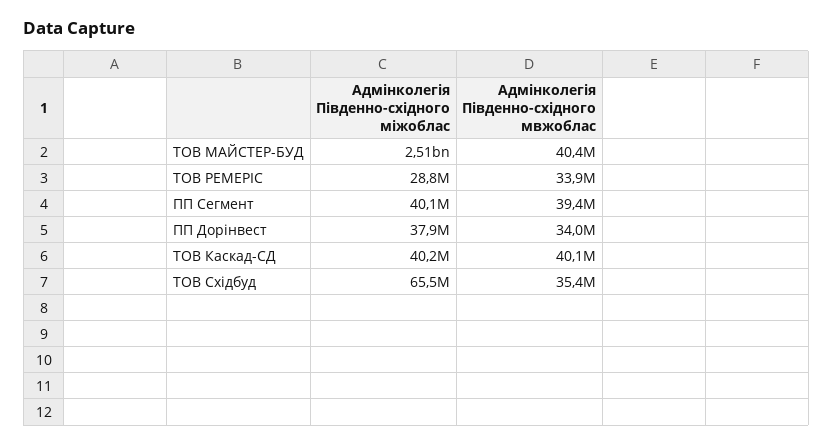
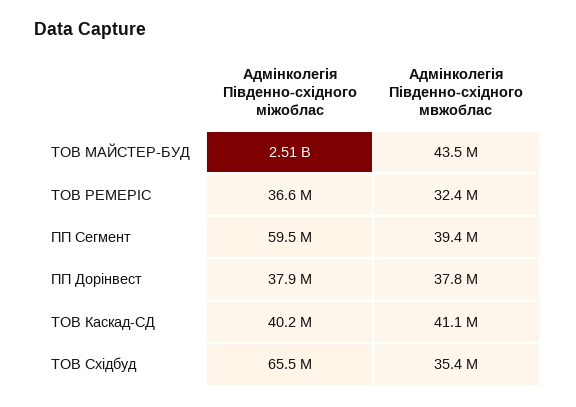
  {
    "Адмінколегія Південно-східного міжоблас": {
      "ТОВ МАЙСТЕР-БУД": 2510000000,
-     "ТОВ РЕМЕРІС": 28800000,
+     "ТОВ РЕМЕРІС": 36600000,
-     "ПП Сегмент": 40100000,
+     "ПП Сегмент": 59500000,
      "ПП Дорінвест": 37900000,
      "ТОВ Каскад-СД": 40200000,
      "ТОВ Східбуд": 65500000
    },
    "Адмінколегія Південно-східного мвжоблас": {
-     "ТОВ МАЙСТЕР-БУД": 40400000,
+     "ТОВ МАЙСТЕР-БУД": 43500000,
-     "ТОВ РЕМЕРІС": 33900000,
+     "ТОВ РЕМЕРІС": 32400000,
      "ПП Сегмент": 39400000,
-     "ПП Дорінвест": 34000000,
+     "ПП Дорінвест": 37800000,
-     "ТОВ Каскад-СД": 40100000,
+     "ТОВ Каскад-СД": 41100000,
      "ТОВ Східбуд": 35400000
    }
  }

